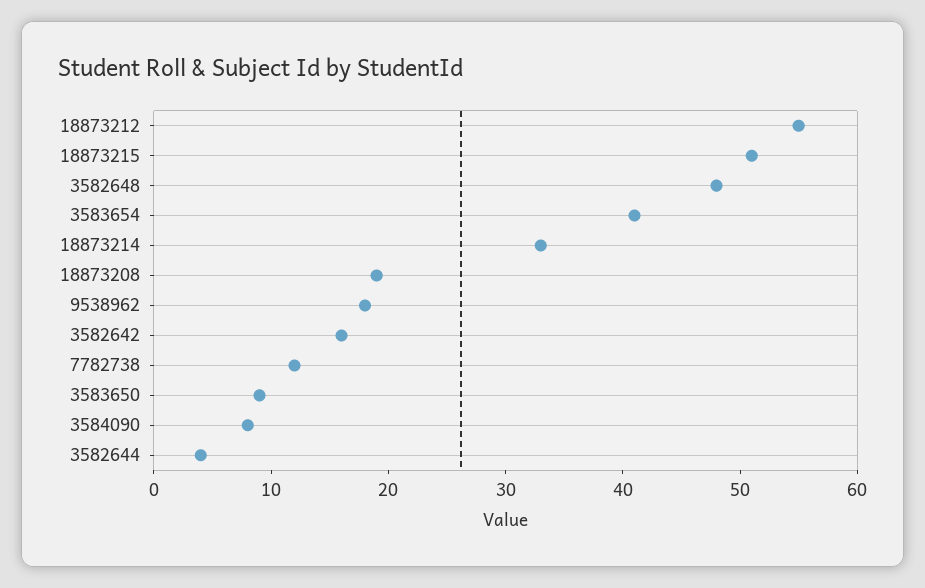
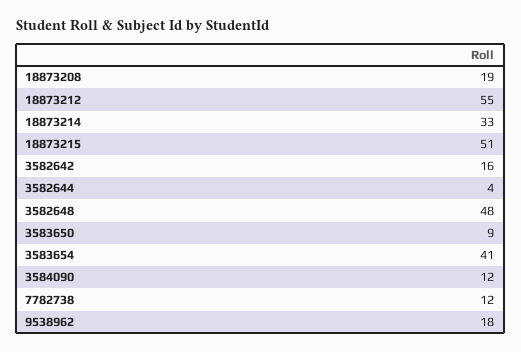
  {
    "18873212": 55,
    "18873215": 51,
    "3582648": 48,
    "3583654": 41,
    "18873214": 33,
    "18873208": 19,
    "9538962": 18,
    "3582642": 16,
    "7782738": 12,
    "3583650": 9,
-   "3584090": 8,
+   "3584090": 12,
    "3582644": 4
  }

